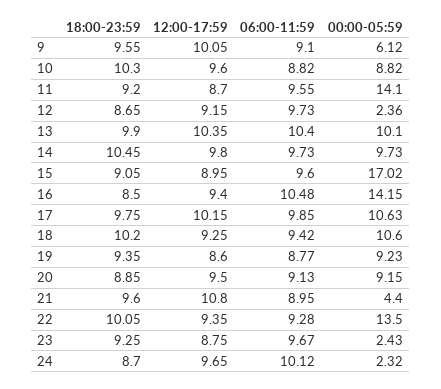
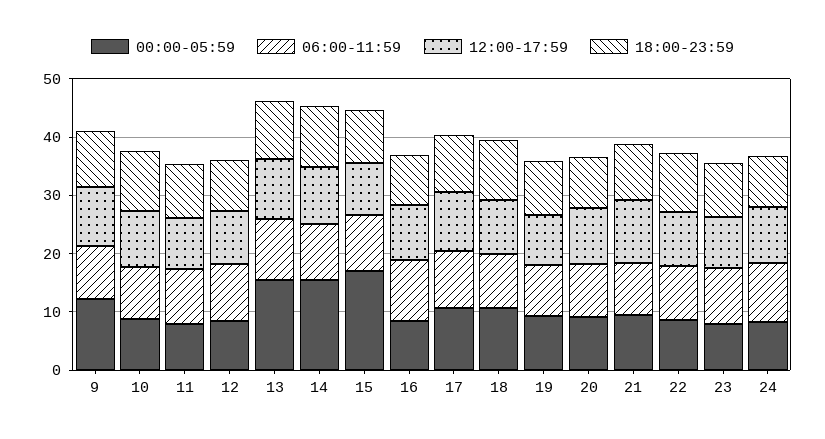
  {
    "18:00-23:59": {
      "9": 9.55,
      "10": 10.3,
      "11": 9.2,
      "12": 8.65,
      "13": 9.9,
      "14": 10.45,
      "15": 9.05,
      "16": 8.5,
      "17": 9.75,
      "18": 10.2,
      "19": 9.35,
      "20": 8.85,
      "21": 9.6,
      "22": 10.05,
      "23": 9.25,
      "24": 8.7
    },
    "12:00-17:59": {
      "9": 10.05,
      "10": 9.6,
      "11": 8.7,
      "12": 9.15,
      "13": 10.35,
      "14": 9.8,
      "15": 8.95,
      "16": 9.4,
      "17": 10.15,
      "18": 9.25,
      "19": 8.6,
      "20": 9.5,
      "21": 10.8,
      "22": 9.35,
      "23": 8.75,
      "24": 9.65
    },
    "06:00-11:59": {
      "9": 9.1,
      "10": 8.82,
      "11": 9.55,
      "12": 9.73,
      "13": 10.4,
      "14": 9.73,
      "15": 9.6,
      "16": 10.48,
      "17": 9.85,
      "18": 9.42,
      "19": 8.77,
      "20": 9.13,
      "21": 8.95,
      "22": 9.28,
      "23": 9.67,
      "24": 10.12
    },
    "00:00-05:59": {
-     "9": 6.12,
+     "9": 12,
      "10": 8.82,
-     "11": 14.1,
+     "11": 8,
-     "12": 2.36,
+     "12": 8,
-     "13": 10.1,
+     "13": 16,
-     "14": 9.73,
+     "14": 16,
      "15": 17.02,
-     "16": 14.15,
+     "16": 8,
      "17": 10.63,
      "18": 10.6,
      "19": 9.23,
      "20": 9.15,
-     "21": 4.4,
+     "21": 10,
-     "22": 13.5,
+     "22": 8,
-     "23": 2.43,
+     "23": 8,
-     "24": 2.32
+     "24": 8
    }
  }

